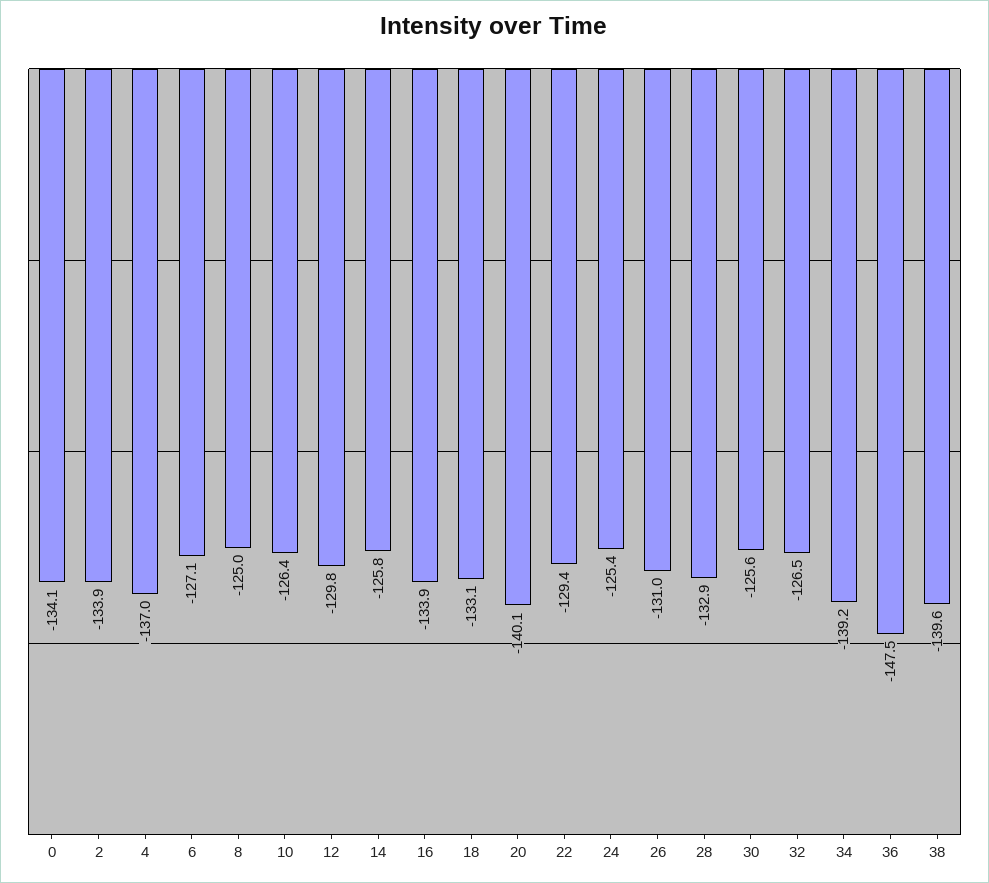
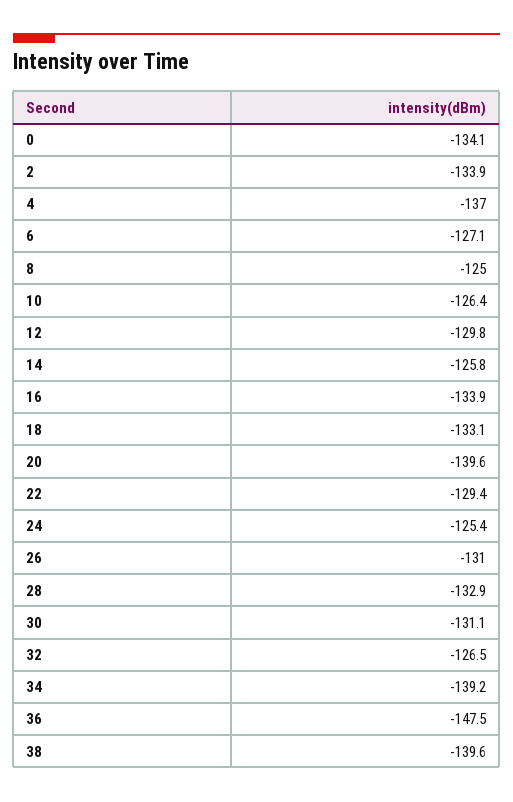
  {
    "0": -134.1,
    "2": -133.9,
    "4": -137,
    "6": -127.1,
    "8": -125,
    "10": -126.4,
    "12": -129.8,
    "14": -125.8,
    "16": -133.9,
    "18": -133.1,
-   "20": -140.1,
+   "20": -139.6,
    "22": -129.4,
    "24": -125.4,
    "26": -131,
    "28": -132.9,
-   "30": -125.6,
+   "30": -131.1,
    "32": -126.5,
    "34": -139.2,
    "36": -147.5,
    "38": -139.6
  }

